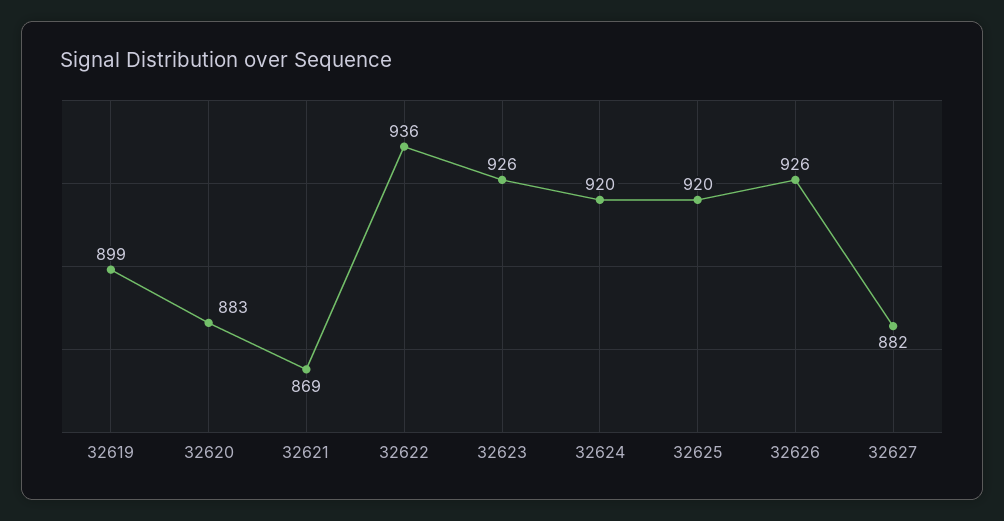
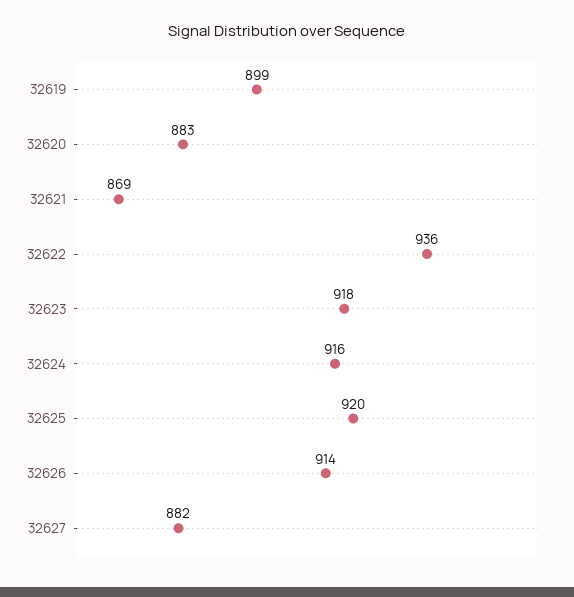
  {
    "32619": 899,
    "32620": 883,
    "32621": 869,
    "32622": 936,
-   "32623": 926,
+   "32623": 918,
-   "32624": 920,
+   "32624": 916,
    "32625": 920,
-   "32626": 926,
+   "32626": 914,
    "32627": 882
  }

